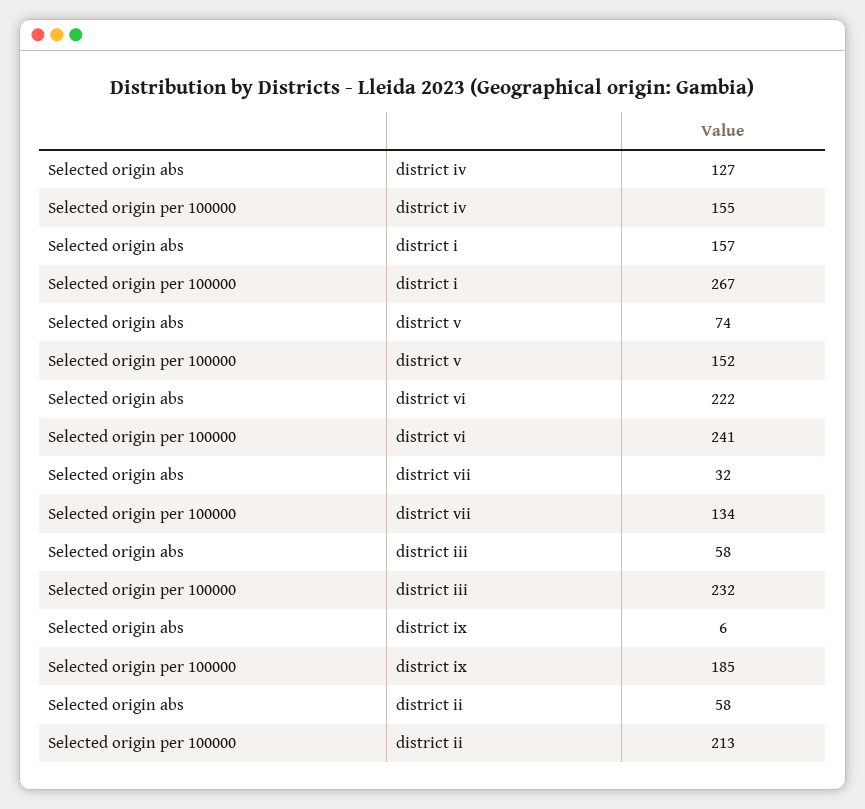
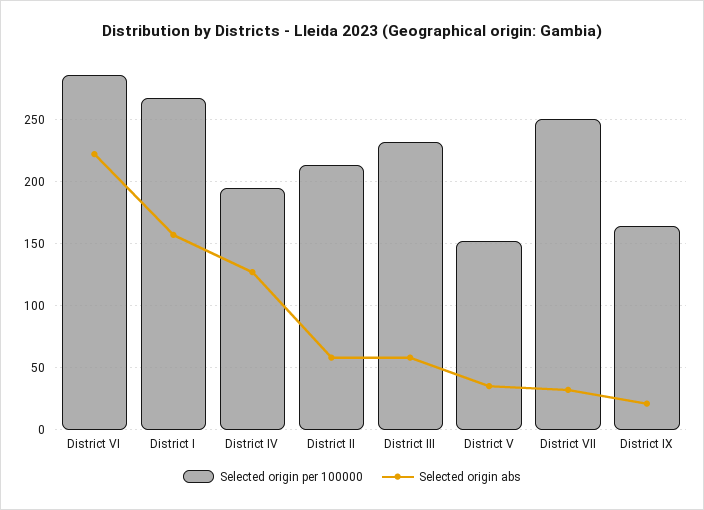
  {
    "Selected origin abs": {
      "district iv": 127,
      "district i": 157,
-     "district v": 74,
+     "district v": 35,
      "district vi": 222,
      "district vii": 32,
      "district iii": 58,
-     "district ix": 6,
+     "district ix": 20,
      "district ii": 58
    },
    "Selected origin per 100000": {
-     "district iv": 155,
+     "district iv": 195,
      "district i": 267,
      "district v": 152,
-     "district vi": 241,
+     "district vi": 285,
-     "district vii": 134,
+     "district vii": 250,
      "district iii": 232,
-     "district ix": 185,
+     "district ix": 165,
      "district ii": 213
    }
  }

